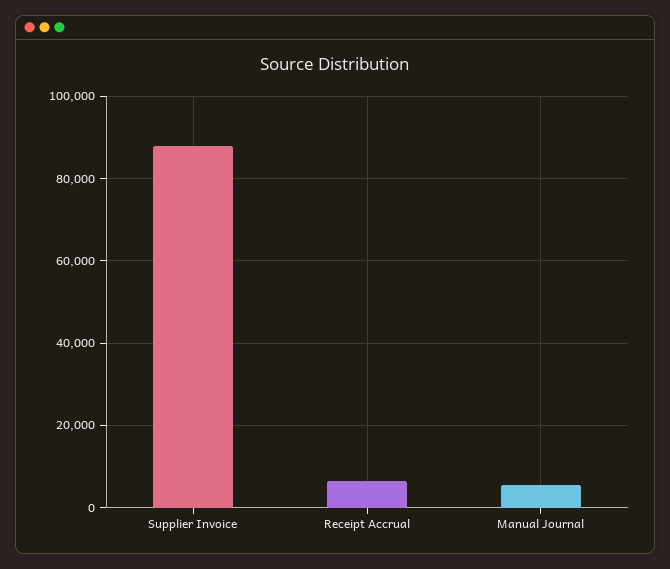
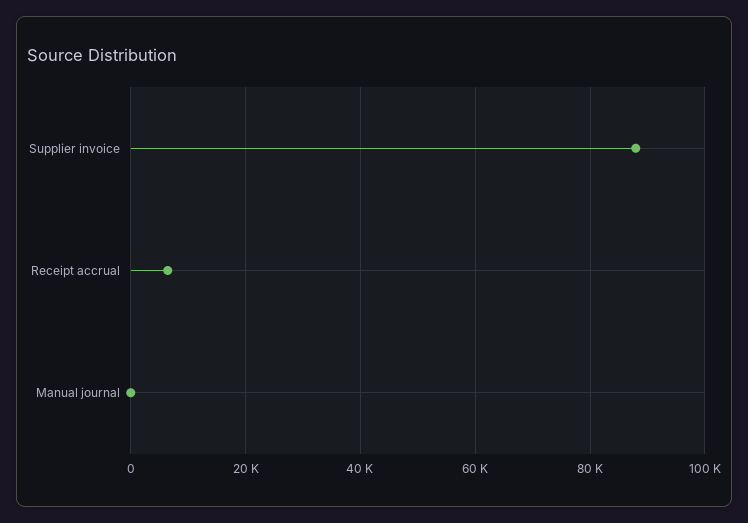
  {
    "Supplier Invoice": 88000,
    "Receipt Accrual": 6000,
-   "Manual Journal": 6000
+   "Manual Journal": 0
  }

